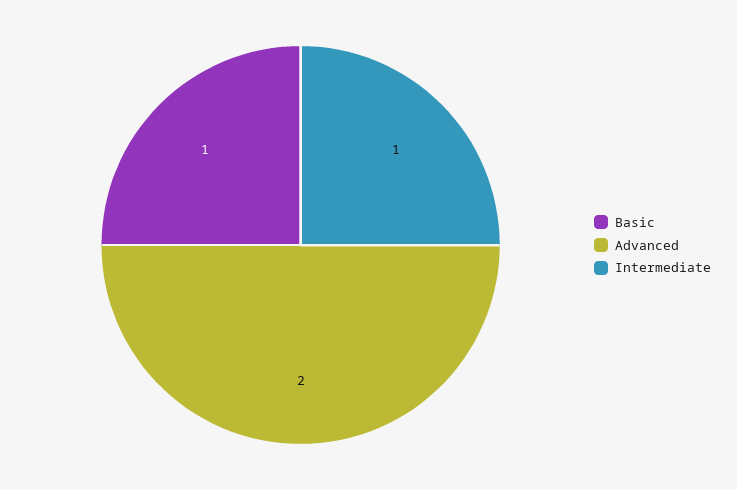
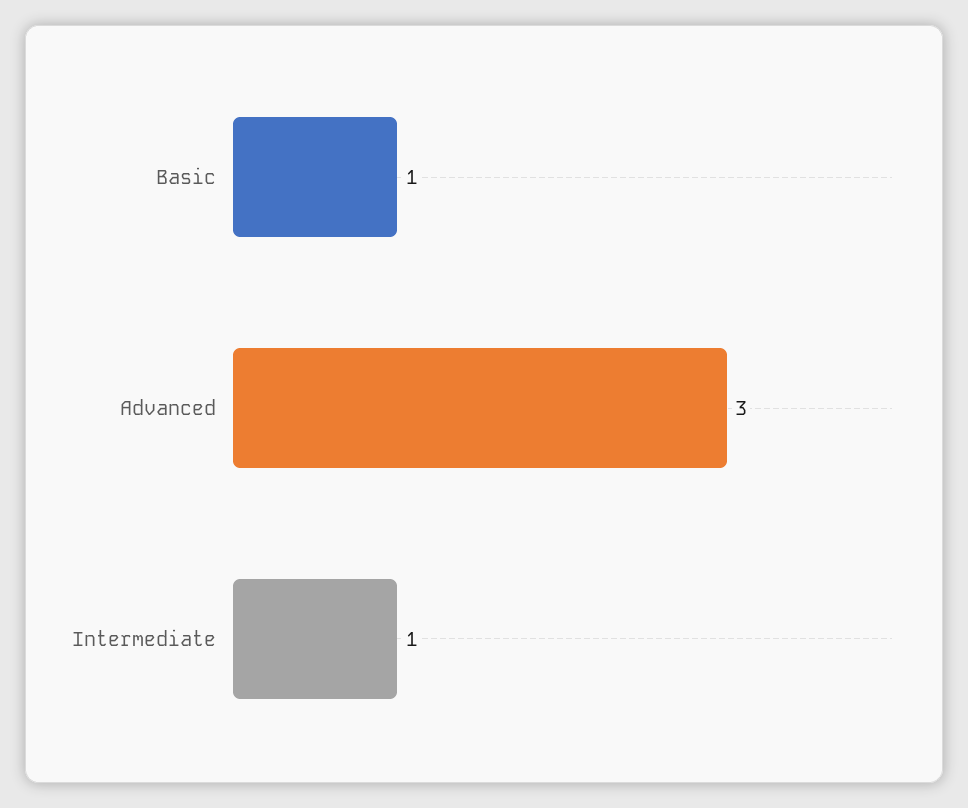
  {
    "Basic": 1,
-   "Advanced": 2,
+   "Advanced": 3,
    "Intermediate": 1
  }

